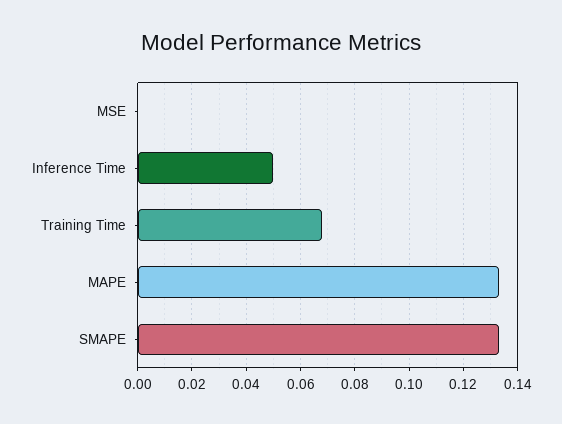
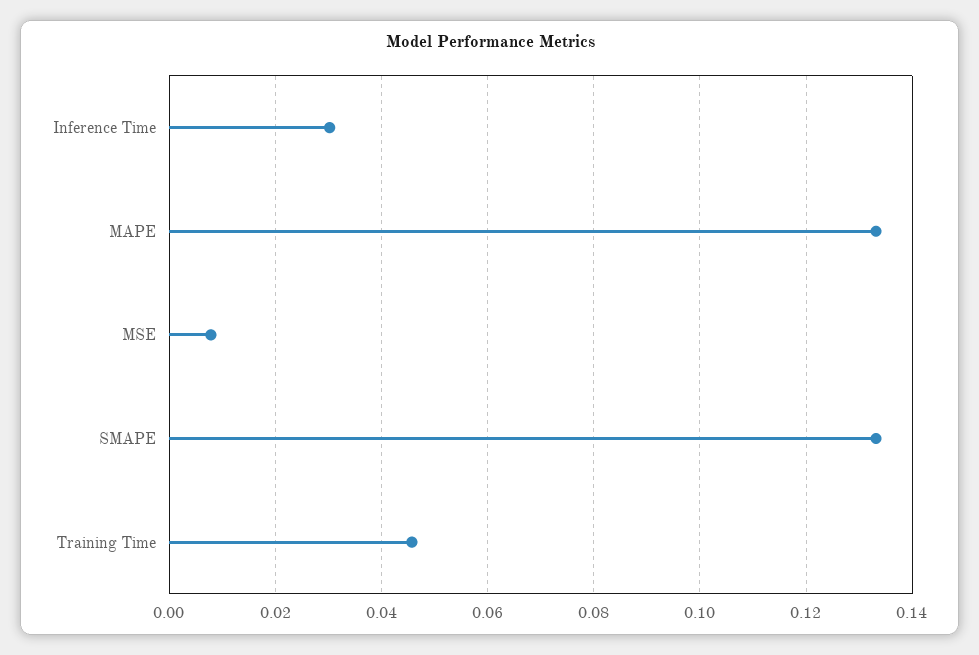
  {
-   "MSE": 0,
+   "MSE": 0.008,
-   "Inference Time": 0.05,
+   "Inference Time": 0.03,
-   "Training Time": 0.0675,
+   "Training Time": 0.046,
    "MAPE": 0.134,
    "SMAPE": 0.134
  }

